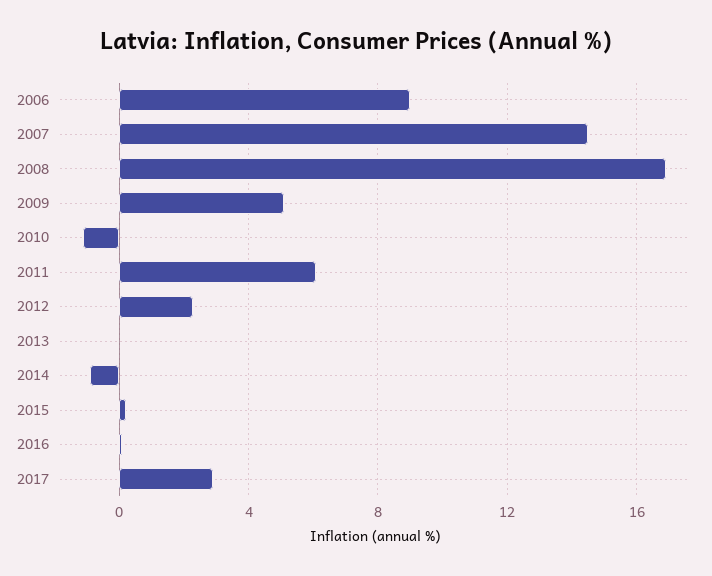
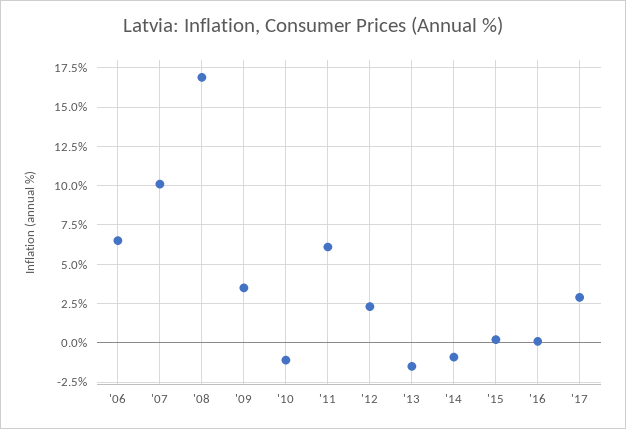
  {
-   "2006": 9,
+   "2006": 6.5,
-   "2007": 14.5,
+   "2007": 10,
    "2008": 17,
-   "2009": 5,
+   "2009": 3.5,
    "2010": -1,
    "2011": 6,
    "2012": 2.5,
-   "2013": 0,
+   "2013": -1.5,
    "2014": -1,
    "2015": 0,
    "2016": 0,
    "2017": 3
  }

